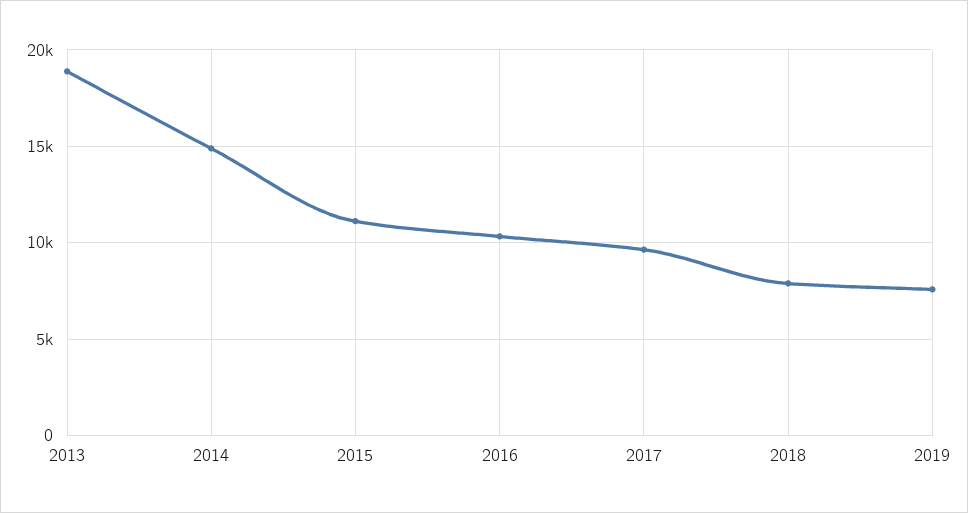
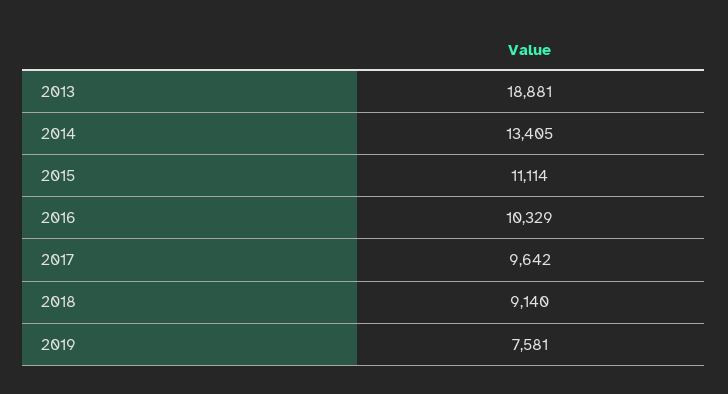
  {
    "2013": 18881,
-   "2014": 15000,
+   "2014": 13405,
    "2015": 11114,
    "2016": 10329,
    "2017": 9642,
-   "2018": 8000,
+   "2018": 9140,
    "2019": 7581
  }

